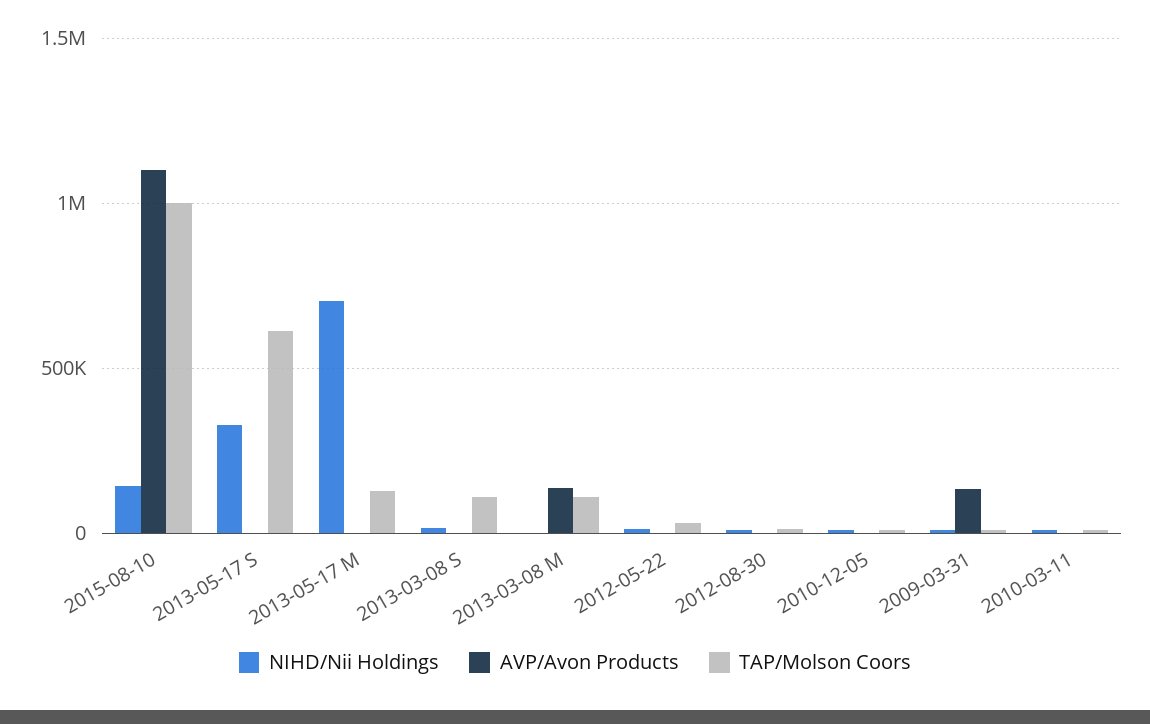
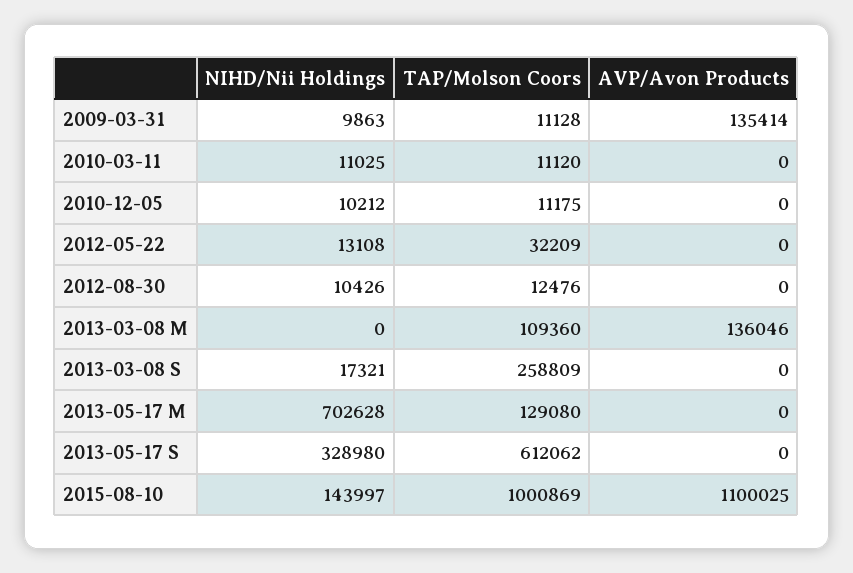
  {
    "NIHD/Nii Holdings": {
      "2015-08-10": 143997,
      "2013-05-17 S": 328980,
      "2013-05-17 M": 702628,
      "2013-03-08 S": 17321,
      "2013-03-08 M": 0,
      "2012-05-22": 13108,
      "2012-08-30": 10426,
      "2010-12-05": 10212,
      "2009-03-31": 9863,
      "2010-03-11": 11025
    },
    "AVP/Avon Products": {
      "2015-08-10": 1100025,
      "2013-05-17 S": 0,
      "2013-05-17 M": 0,
      "2013-03-08 S": 0,
      "2013-03-08 M": 136046,
      "2012-05-22": 0,
      "2012-08-30": 0,
      "2010-12-05": 0,
      "2009-03-31": 135414,
      "2010-03-11": 0
    },
    "TAP/Molson Coors": {
      "2015-08-10": 1000869,
      "2013-05-17 S": 612062,
      "2013-05-17 M": 129080,
-     "2013-03-08 S": 100000,
+     "2013-03-08 S": 258809,
      "2013-03-08 M": 109360,
      "2012-05-22": 32209,
      "2012-08-30": 12476,
      "2010-12-05": 11175,
      "2009-03-31": 11128,
      "2010-03-11": 11120
    }
  }

